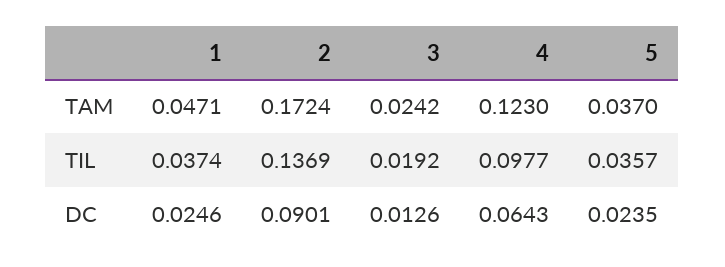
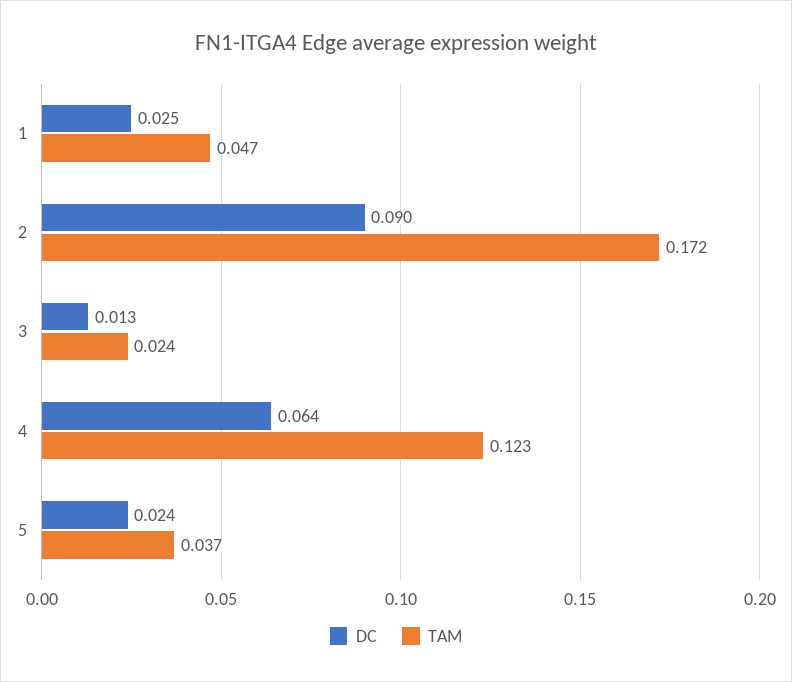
  {
    "TAM": {
      "1": 0.0471,
      "2": 0.1724,
      "3": 0.0242,
      "4": 0.123,
      "5": 0.037
    },
-   "TIL": {
-     "1": 0.0374,
-     "2": 0.1369,
-     "3": 0.0192,
-     "4": 0.0977,
-     "5": 0.0357
-   },
    "DC": {
      "1": 0.0246,
      "2": 0.0901,
      "3": 0.0126,
      "4": 0.0643,
      "5": 0.0235
    }
  }

